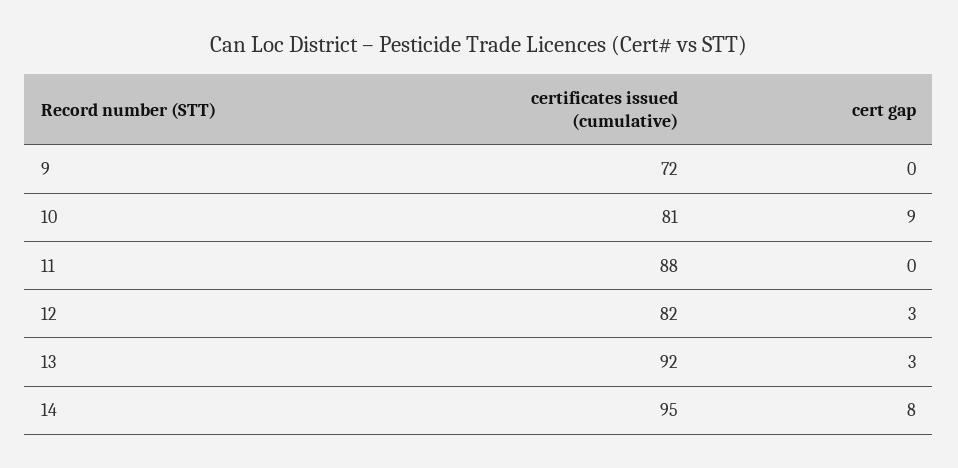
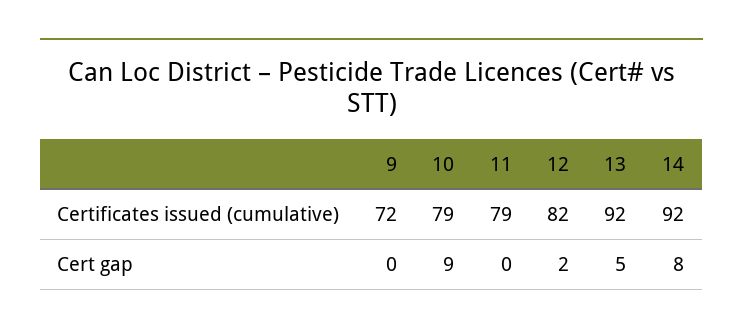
  {
    "certificates issued (cumulative)": {
      "9": 72,
-     "10": 81,
+     "10": 79,
-     "11": 88,
+     "11": 79,
      "12": 82,
      "13": 92,
-     "14": 95
+     "14": 92
    },
    "cert gap": {
      "9": 0,
      "10": 9,
      "11": 0,
-     "12": 3,
+     "12": 2,
-     "13": 3,
+     "13": 5,
      "14": 8
    }
  }

